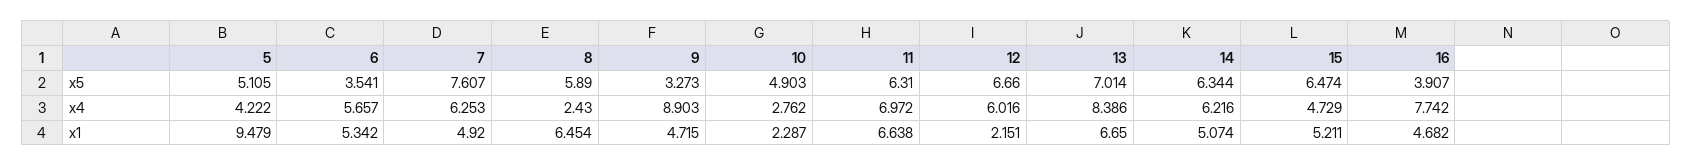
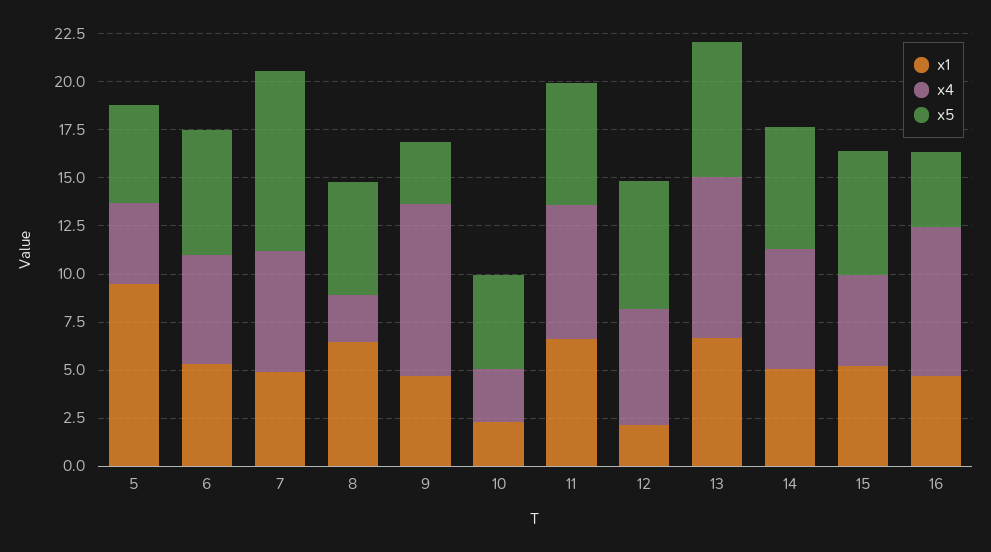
  {
    "x5": {
      "5": 5.105,
-     "6": 3.541,
+     "6": 6.5,
-     "7": 7.607,
+     "7": 9.5,
      "8": 5.89,
      "9": 3.273,
      "10": 4.903,
      "11": 6.31,
      "12": 6.66,
      "13": 7.014,
      "14": 6.344,
      "15": 6.474,
      "16": 3.907
    },
    "x4": {
      "5": 4.222,
      "6": 5.657,
      "7": 6.253,
      "8": 2.43,
      "9": 8.903,
      "10": 2.762,
      "11": 6.972,
      "12": 6.016,
      "13": 8.386,
      "14": 6.216,
      "15": 4.729,
      "16": 7.742
    },
    "x1": {
      "5": 9.479,
      "6": 5.342,
      "7": 4.92,
      "8": 6.454,
      "9": 4.715,
      "10": 2.287,
      "11": 6.638,
      "12": 2.151,
      "13": 6.65,
      "14": 5.074,
      "15": 5.211,
      "16": 4.682
    }
  }

